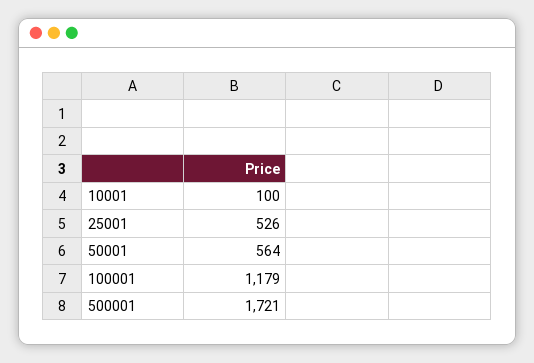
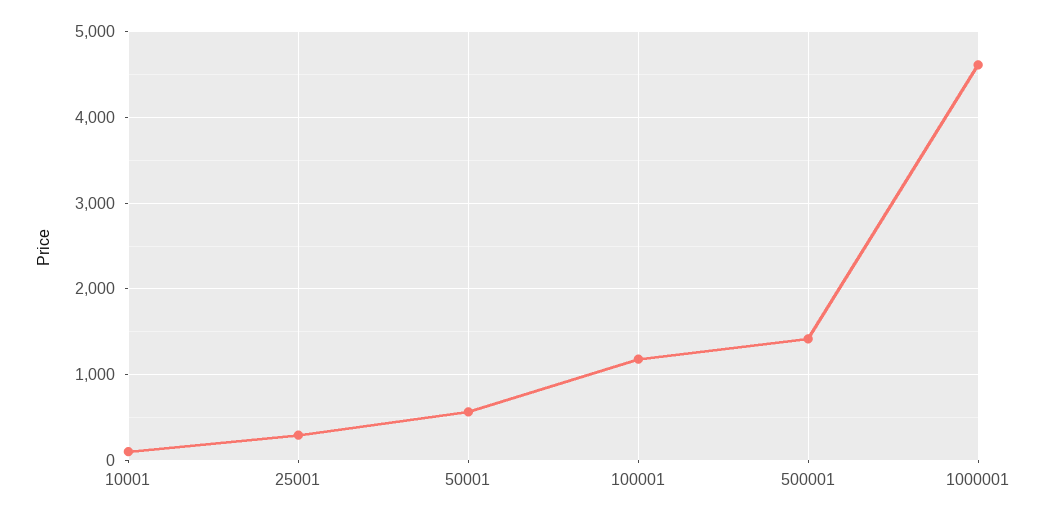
  {
    "10001": 100,
-   "25001": 526,
+   "25001": 300,
    "50001": 564,
    "100001": 1179,
-   "500001": 1721
+   "500001": 1400,
+   "1000001": 4600
  }

